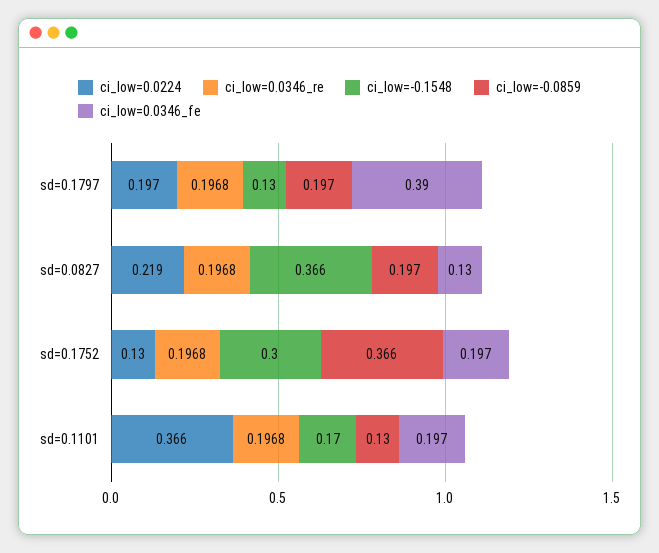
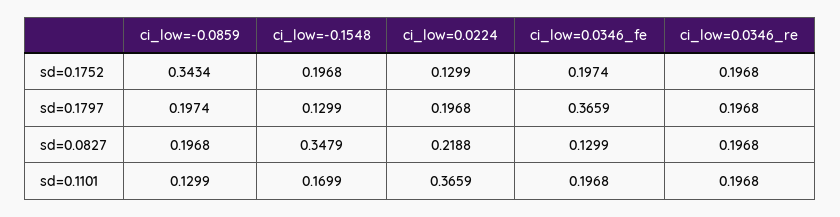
  {
    "ci_low=0.0224": {
      "sd=0.1797": 0.1968,
      "sd=0.0827": 0.2188,
      "sd=0.1752": 0.1299,
      "sd=0.1101": 0.3659
    },
    "ci_low=0.0346_re": {
      "sd=0.1797": 0.1968,
      "sd=0.0827": 0.1968,
      "sd=0.1752": 0.1968,
      "sd=0.1101": 0.1968
    },
    "ci_low=-0.1548": {
      "sd=0.1797": 0.1299,
-     "sd=0.0827": 0.366,
+     "sd=0.0827": 0.3479,
-     "sd=0.1752": 0.3,
+     "sd=0.1752": 0.1968,
      "sd=0.1101": 0.1699
    },
    "ci_low=-0.0859": {
      "sd=0.1797": 0.1974,
      "sd=0.0827": 0.1968,
-     "sd=0.1752": 0.366,
+     "sd=0.1752": 0.3434,
      "sd=0.1101": 0.1299
    },
    "ci_low=0.0346_fe": {
-     "sd=0.1797": 0.39,
+     "sd=0.1797": 0.3659,
      "sd=0.0827": 0.1299,
      "sd=0.1752": 0.1974,
      "sd=0.1101": 0.1968
    }
  }

